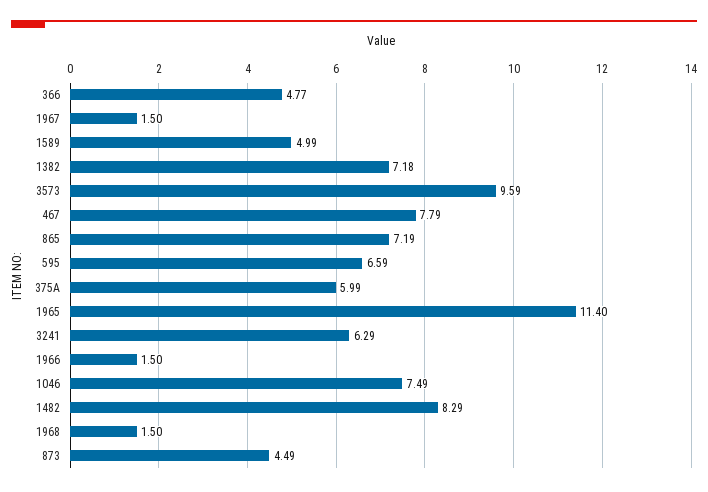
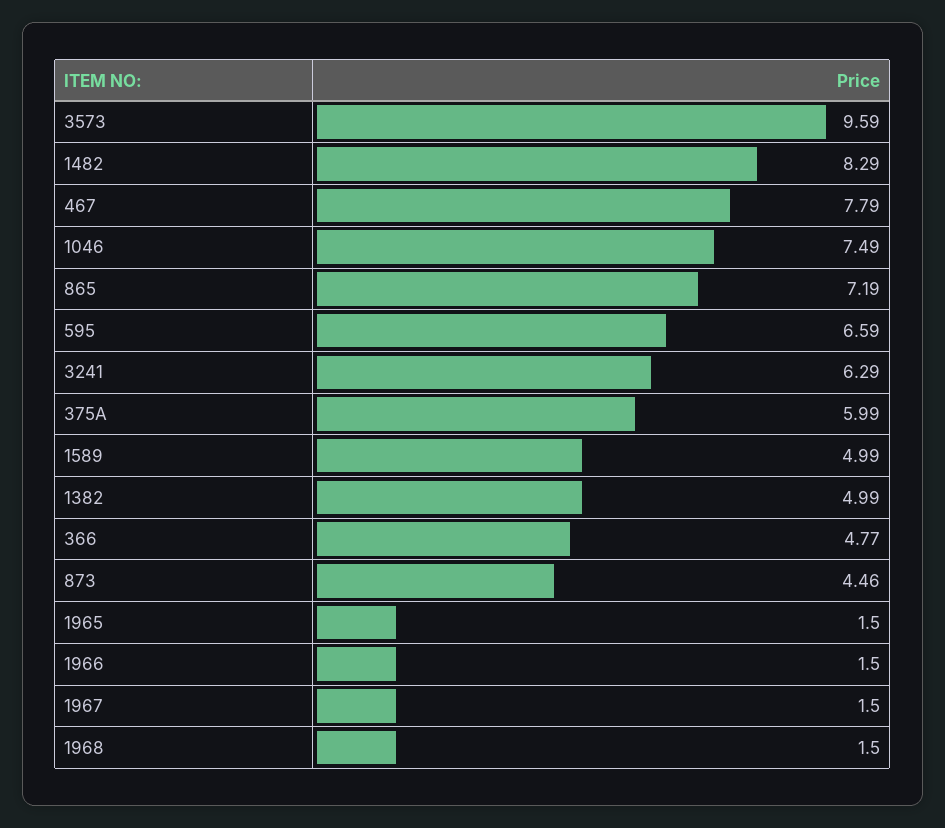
  {
    "366": 4.77,
    "1967": 1.5,
    "1589": 4.99,
-   "1382": 7.18,
+   "1382": 4.99,
    "3573": 9.59,
    "467": 7.79,
    "865": 7.19,
    "595": 6.59,
    "375A": 5.99,
-   "1965": 11.4,
+   "1965": 1.5,
    "3241": 6.29,
    "1966": 1.5,
    "1046": 7.49,
    "1482": 8.29,
    "1968": 1.5,
-   "873": 4.49
+   "873": 4.46
  }

